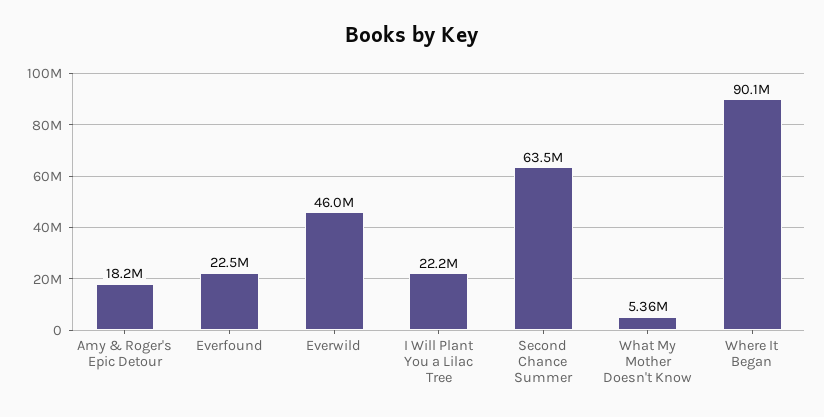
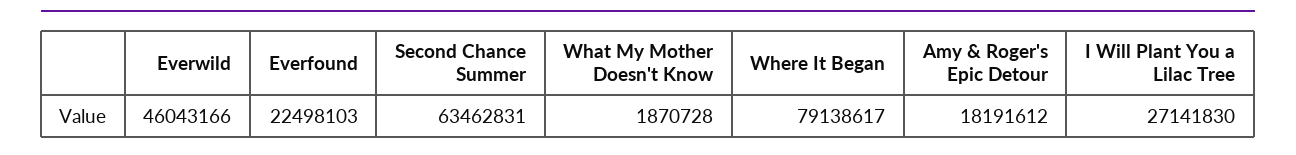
  {
    "Amy & Roger's Epic Detour": 18191612,
    "Everfound": 22498103,
    "Everwild": 46043166,
-   "I Will Plant You a Lilac Tree": 22200000,
+   "I Will Plant You a Lilac Tree": 27141830,
    "Second Chance Summer": 63462831,
-   "What My Mother Doesn't Know": 5360000,
+   "What My Mother Doesn't Know": 1870728,
-   "Where It Began": 90100000
+   "Where It Began": 79138617
  }

